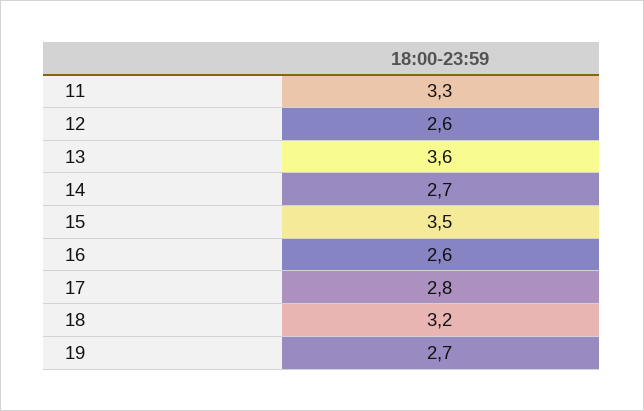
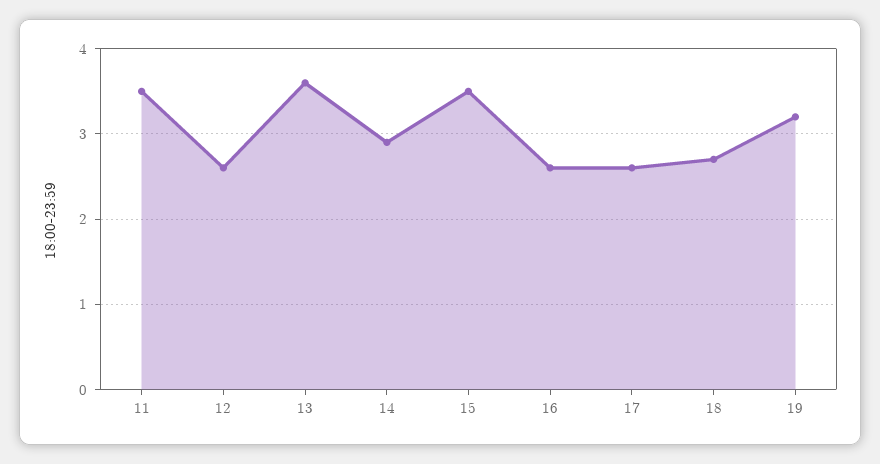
  {
-   "11": 3.3,
+   "11": 3.5,
    "12": 2.6,
    "13": 3.6,
-   "14": 2.7,
+   "14": 2.9,
    "15": 3.5,
    "16": 2.6,
-   "17": 2.8,
+   "17": 2.6,
-   "18": 3.2,
+   "18": 2.7,
-   "19": 2.7
+   "19": 3.2
  }

